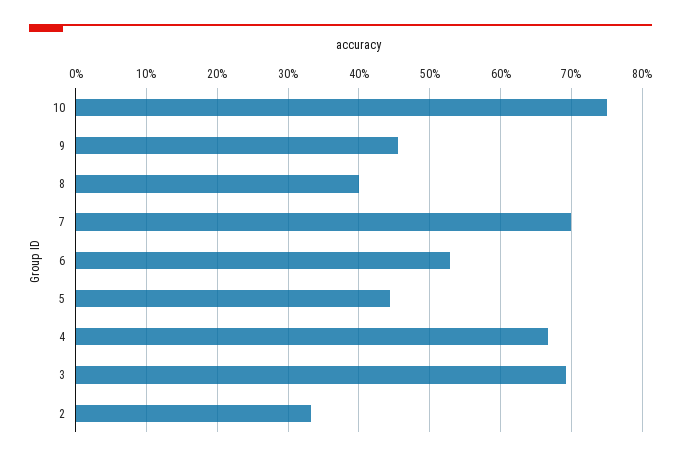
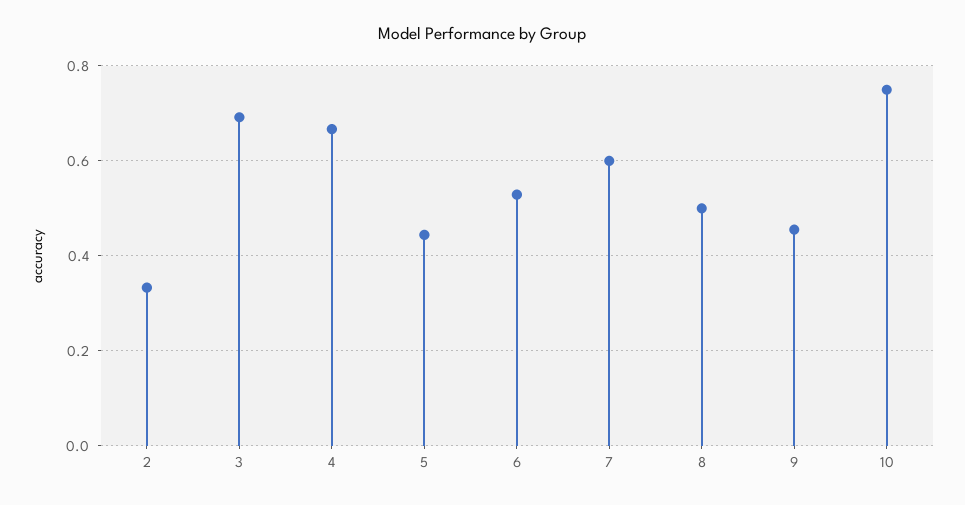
  {
    "10": 0.75,
    "9": 0.46,
-   "8": 0.4,
+   "8": 0.5,
-   "7": 0.7,
+   "7": 0.6,
    "6": 0.53,
    "5": 0.44,
    "4": 0.67,
    "3": 0.69,
    "2": 0.33
  }

